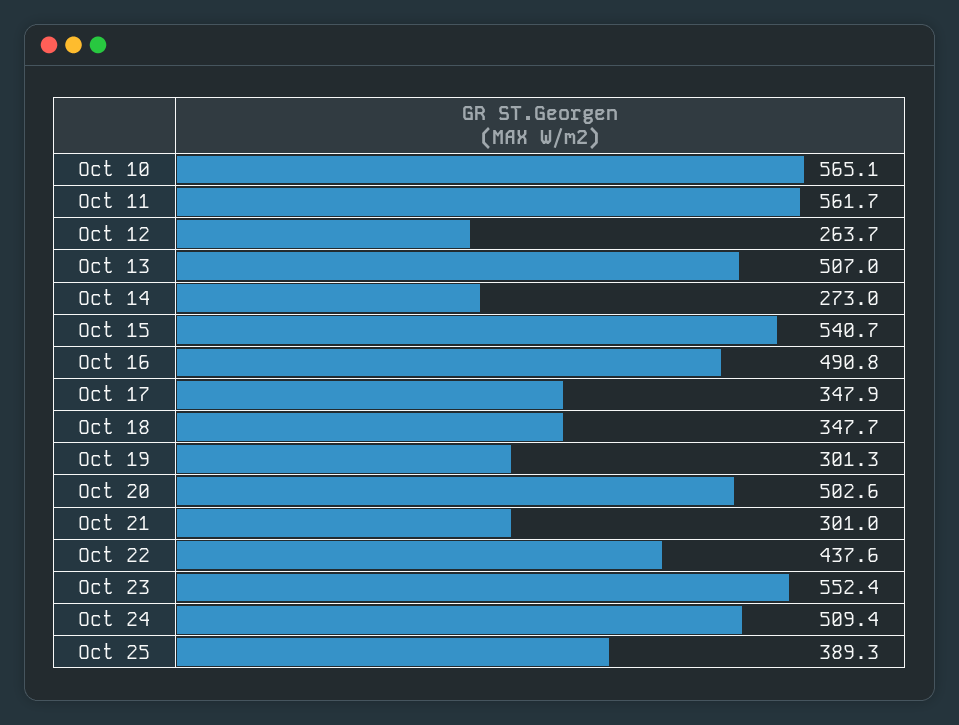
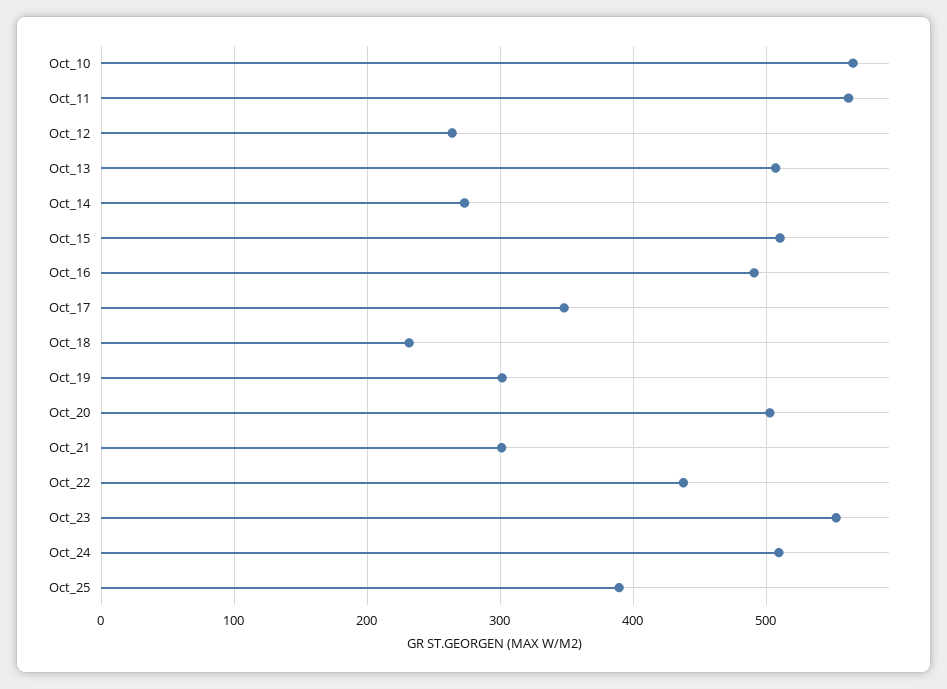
  {
    "Oct 10": 565.1,
    "Oct 11": 561.7,
    "Oct 12": 263.7,
    "Oct 13": 507,
    "Oct 14": 273,
-   "Oct 15": 540.7,
+   "Oct 15": 510,
    "Oct 16": 490.8,
    "Oct 17": 347.9,
-   "Oct 18": 347.7,
+   "Oct 18": 230,
    "Oct 19": 301.3,
    "Oct 20": 502.6,
    "Oct 21": 301,
    "Oct 22": 437.6,
    "Oct 23": 552.4,
    "Oct 24": 509.4,
    "Oct 25": 389.3
  }

